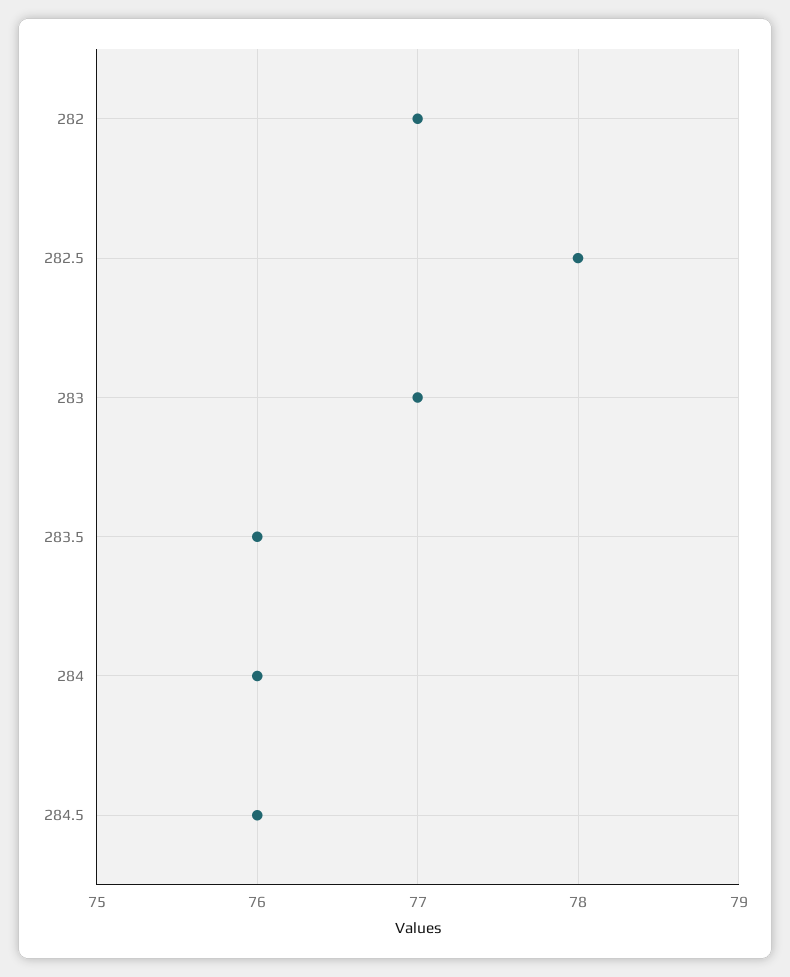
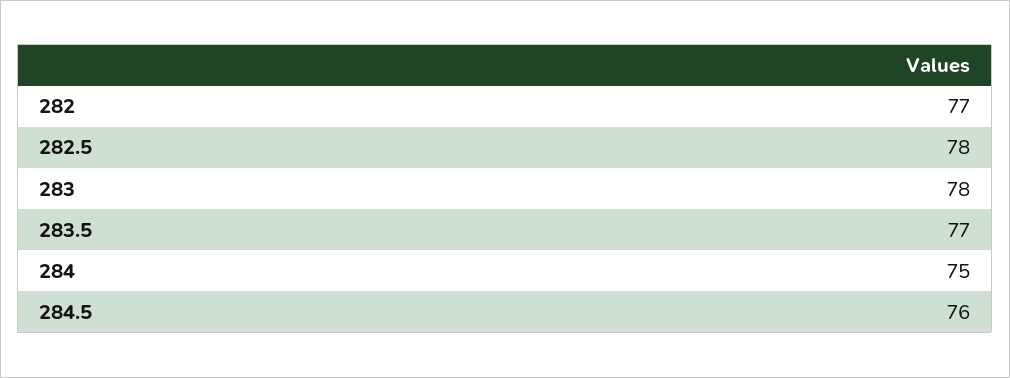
  {
    "282": 77,
    "282.5": 78,
-   "283": 77,
+   "283": 78,
-   "283.5": 76,
+   "283.5": 77,
-   "284": 76,
+   "284": 75,
    "284.5": 76
  }

